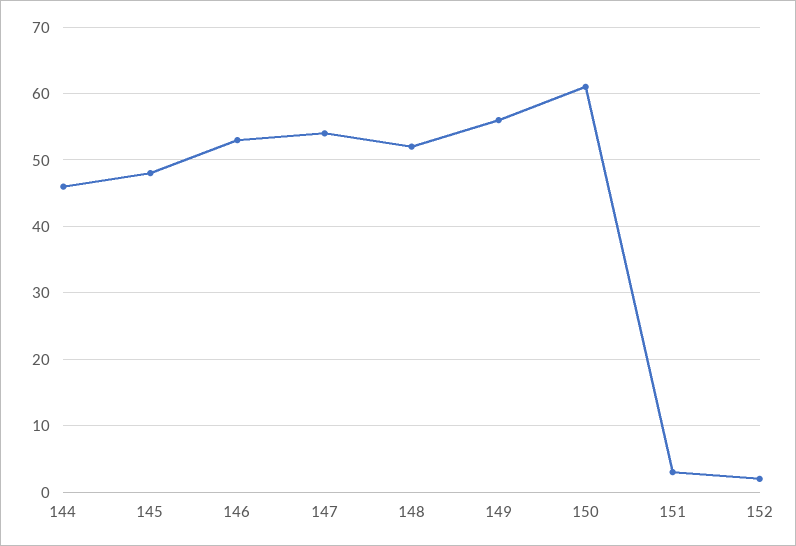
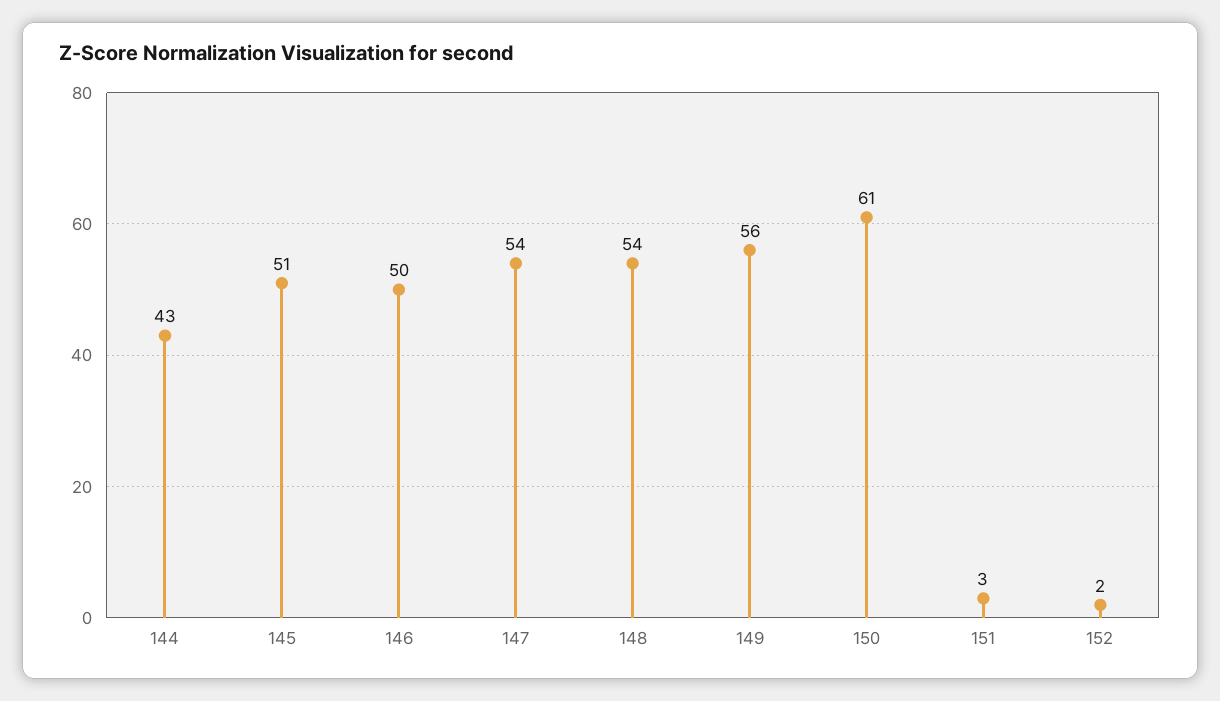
  {
-   "144": 46,
+   "144": 43,
-   "145": 48,
+   "145": 51,
-   "146": 53,
+   "146": 50,
    "147": 54,
-   "148": 52,
+   "148": 54,
    "149": 56,
    "150": 61,
    "151": 3,
    "152": 2
  }

